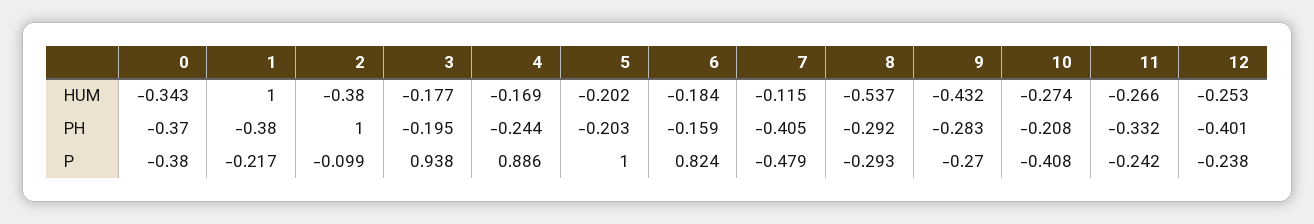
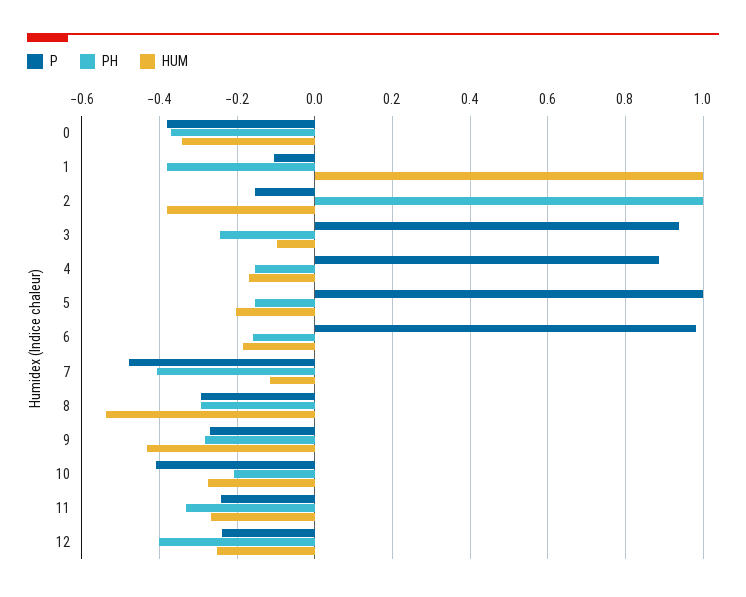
  {
    "HUM": {
      "0": -0.343,
      "1": 1,
      "2": -0.38,
-     "3": -0.177,
+     "3": -0.1,
      "4": -0.169,
      "5": -0.202,
      "6": -0.184,
      "7": -0.115,
      "8": -0.537,
      "9": -0.432,
      "10": -0.274,
      "11": -0.266,
      "12": -0.253
    },
    "PH": {
      "0": -0.37,
      "1": -0.38,
      "2": 1,
-     "3": -0.195,
+     "3": -0.24,
-     "4": -0.244,
+     "4": -0.16,
-     "5": -0.203,
+     "5": -0.16,
      "6": -0.159,
      "7": -0.405,
      "8": -0.292,
      "9": -0.283,
      "10": -0.208,
      "11": -0.332,
      "12": -0.401
    },
    "P": {
      "0": -0.38,
-     "1": -0.217,
+     "1": -0.1,
-     "2": -0.099,
+     "2": -0.16,
      "3": 0.938,
      "4": 0.886,
      "5": 1,
-     "6": 0.824,
+     "6": 0.98,
      "7": -0.479,
      "8": -0.293,
      "9": -0.27,
      "10": -0.408,
      "11": -0.242,
      "12": -0.238
    }
  }

